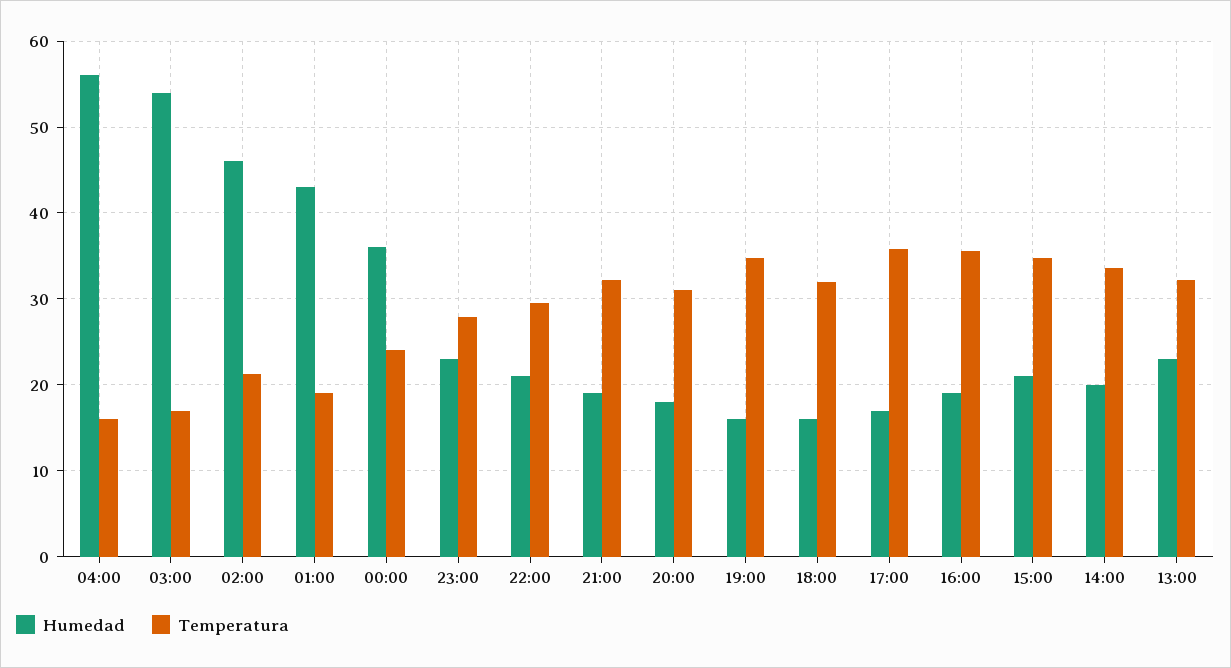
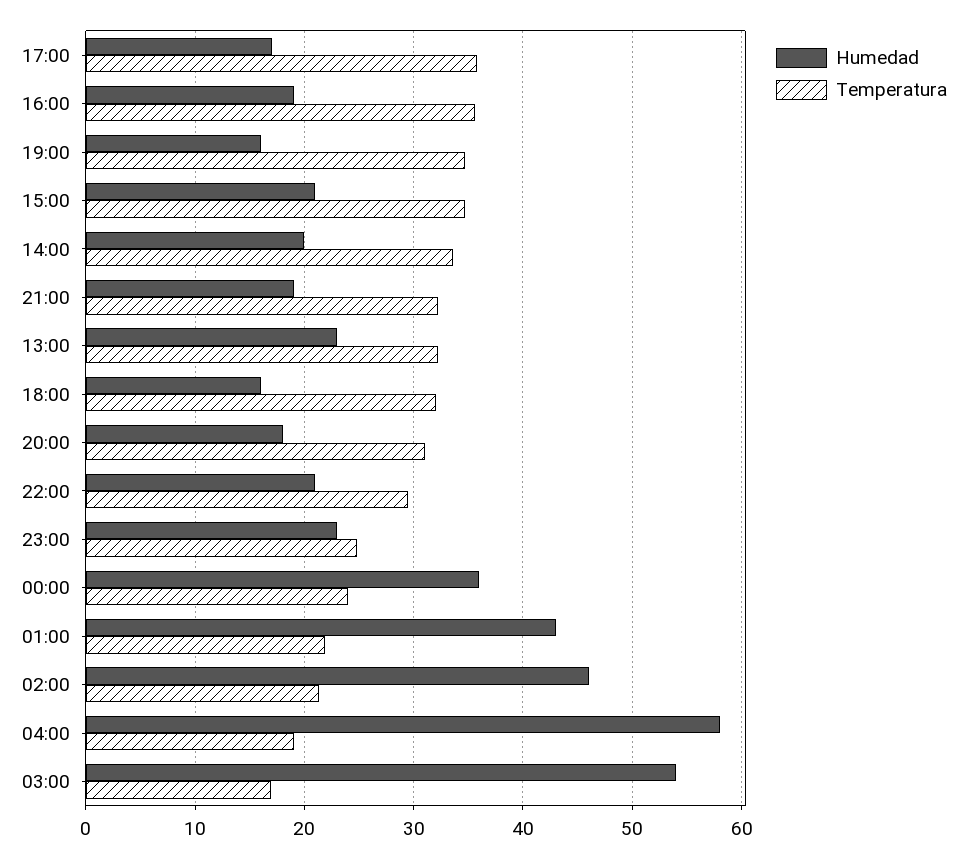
  {
    "Humedad": {
-     "04:00": 56,
+     "04:00": 58,
      "03:00": 54,
      "02:00": 46,
      "01:00": 43,
      "00:00": 36,
      "23:00": 23,
      "22:00": 21,
      "21:00": 19,
      "20:00": 18,
      "19:00": 16,
      "18:00": 16,
      "17:00": 17,
      "16:00": 19,
      "15:00": 21,
      "14:00": 20,
      "13:00": 23
    },
    "Temperatura": {
-     "04:00": 16,
+     "04:00": 19,
      "03:00": 17,
      "02:00": 21,
-     "01:00": 19,
+     "01:00": 22,
      "00:00": 24,
-     "23:00": 28,
+     "23:00": 25,
      "22:00": 30,
      "21:00": 32,
      "20:00": 31,
      "19:00": 35,
      "18:00": 32,
      "17:00": 36,
      "16:00": 36,
      "15:00": 35,
      "14:00": 34,
      "13:00": 32
    }
  }

